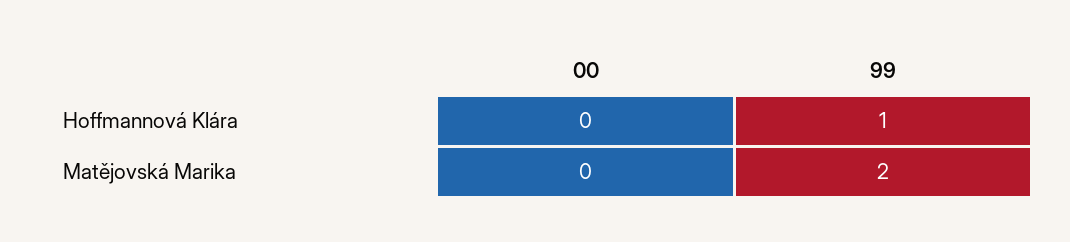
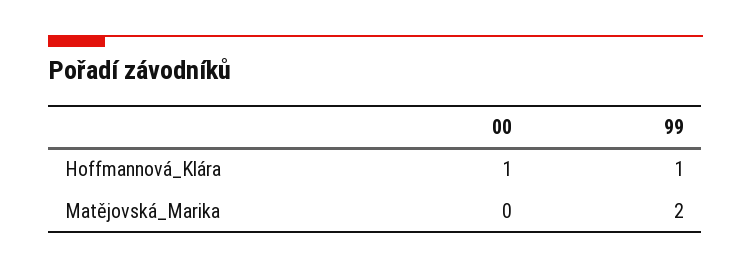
  {
    "00": {
-     "Hoffmannová Klára": 0,
+     "Hoffmannová Klára": 1,
      "Matějovská Marika": 0
    },
    "99": {
      "Hoffmannová Klára": 1,
      "Matějovská Marika": 2
    }
  }

